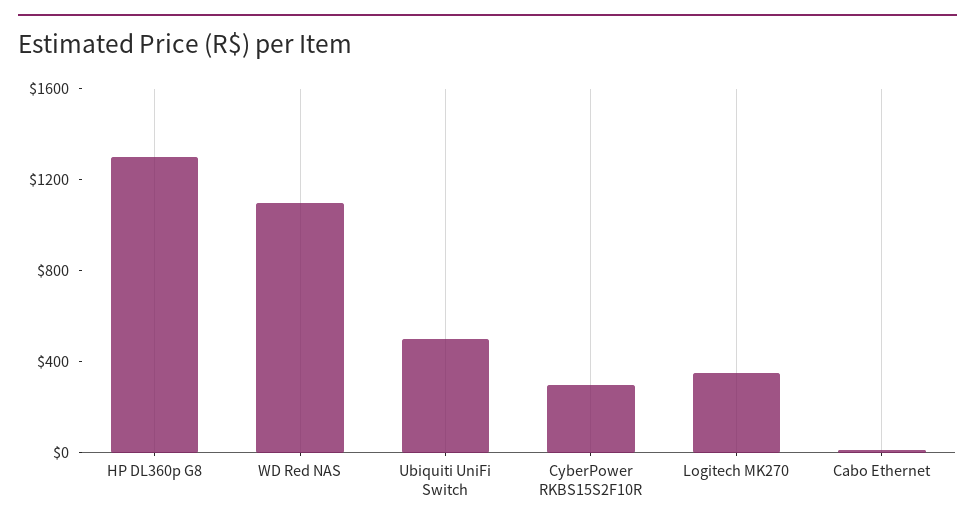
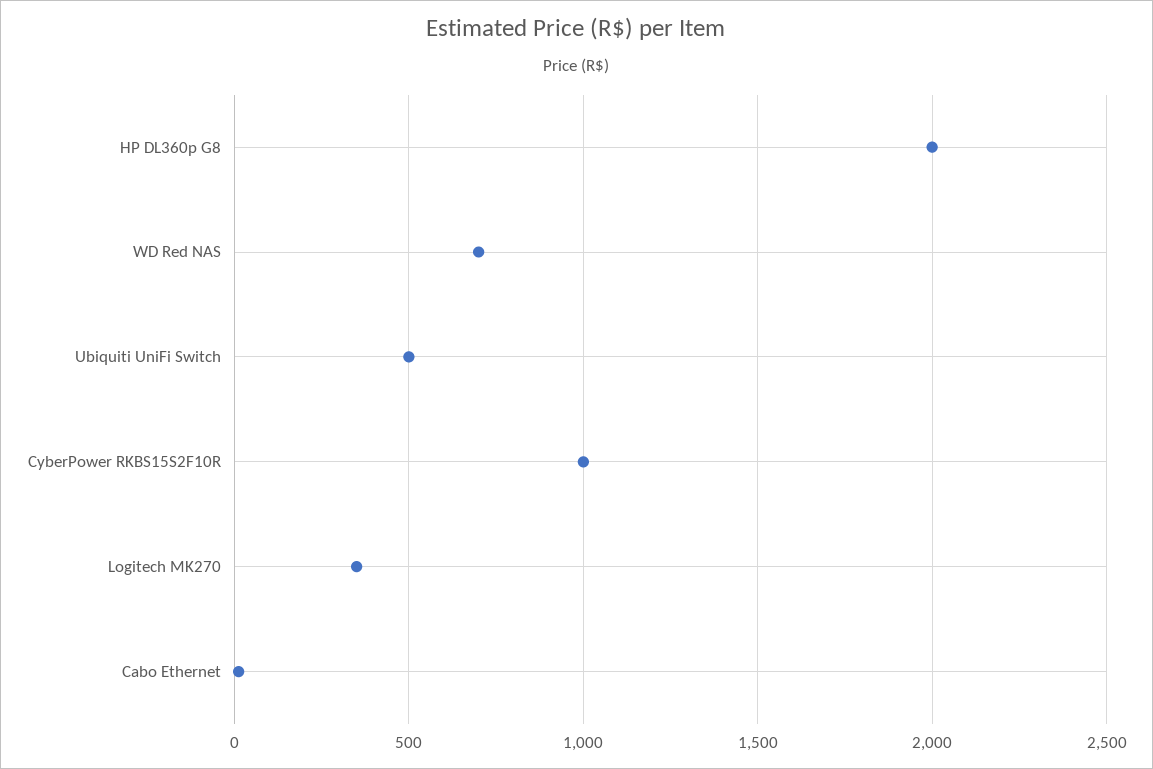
  {
-   "HP DL360p G8": 1300,
+   "HP DL360p G8": 2000,
-   "WD Red NAS": 1100,
+   "WD Red NAS": 700,
    "Ubiquiti UniFi Switch": 500,
-   "CyberPower RKBS15S2F10R": 300,
+   "CyberPower RKBS15S2F10R": 1000,
    "Logitech MK270": 350,
    "Cabo Ethernet": 0
  }

